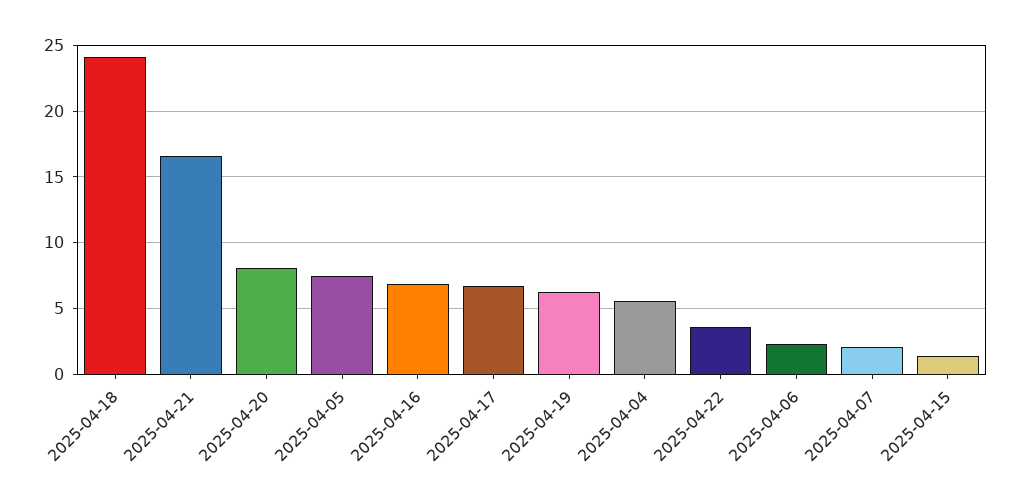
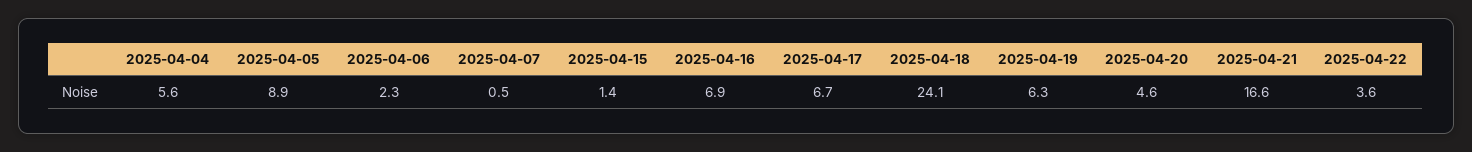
  {
    "2025-04-18": 24.1,
    "2025-04-21": 16.6,
-   "2025-04-20": 8,
+   "2025-04-20": 4.6,
-   "2025-04-05": 7.5,
+   "2025-04-05": 8.9,
    "2025-04-16": 6.9,
    "2025-04-17": 6.7,
    "2025-04-19": 6.3,
    "2025-04-04": 5.6,
    "2025-04-22": 3.6,
    "2025-04-06": 2.3,
-   "2025-04-07": 2,
+   "2025-04-07": 0.5,
    "2025-04-15": 1.4
  }

